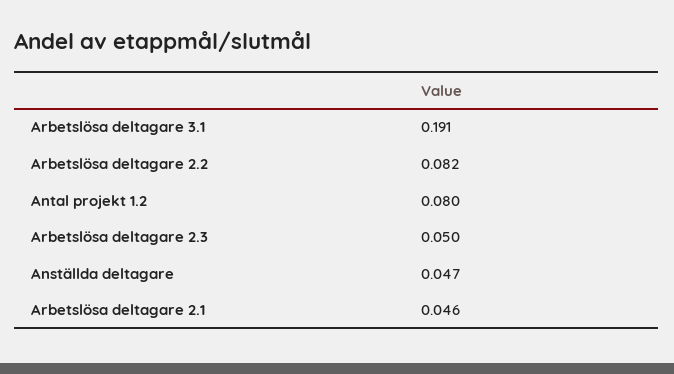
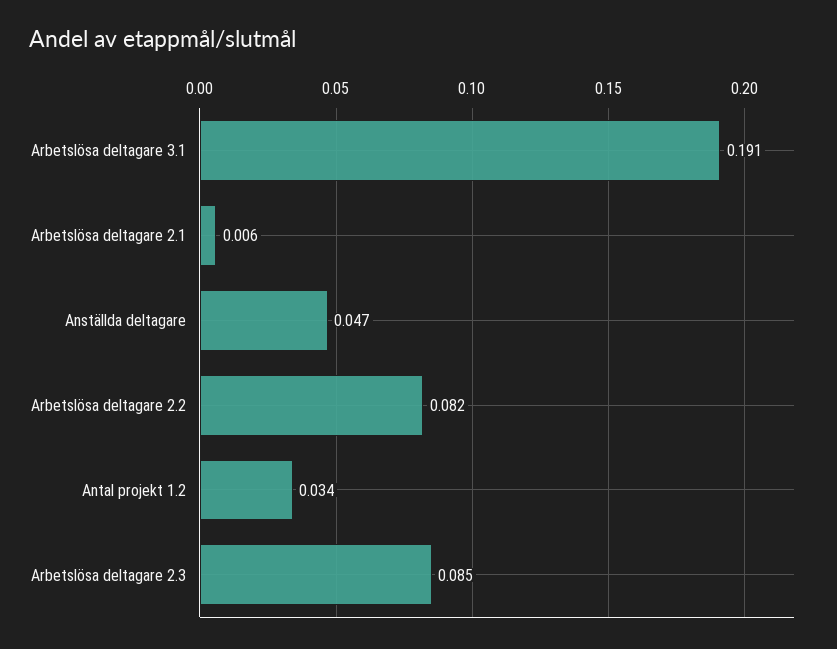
  {
    "Arbetslösa deltagare 3.1": 0.191,
    "Arbetslösa deltagare 2.2": 0.082,
-   "Antal projekt 1.2": 0.08,
+   "Antal projekt 1.2": 0.034,
-   "Arbetslösa deltagare 2.3": 0.05,
+   "Arbetslösa deltagare 2.3": 0.085,
    "Anställda deltagare": 0.047,
-   "Arbetslösa deltagare 2.1": 0.046
+   "Arbetslösa deltagare 2.1": 0.006
  }

